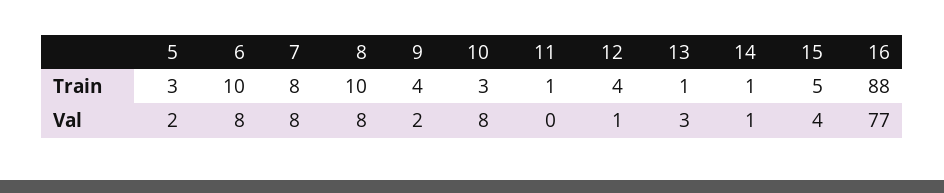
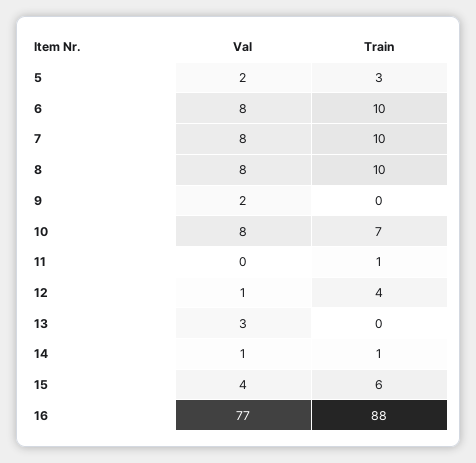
  {
    "5": {
      "Train": 3,
      "Val": 2
    },
    "6": {
      "Train": 10,
      "Val": 8
    },
    "7": {
-     "Train": 8,
+     "Train": 10,
      "Val": 8
    },
    "8": {
      "Train": 10,
      "Val": 8
    },
    "9": {
-     "Train": 4,
+     "Train": 0,
      "Val": 2
    },
    "10": {
-     "Train": 3,
+     "Train": 7,
      "Val": 8
    },
    "11": {
      "Train": 1,
      "Val": 0
    },
    "12": {
      "Train": 4,
      "Val": 1
    },
    "13": {
-     "Train": 1,
+     "Train": 0,
      "Val": 3
    },
    "14": {
      "Train": 1,
      "Val": 1
    },
    "15": {
-     "Train": 5,
+     "Train": 6,
      "Val": 4
    },
    "16": {
      "Train": 88,
      "Val": 77
    }
  }

